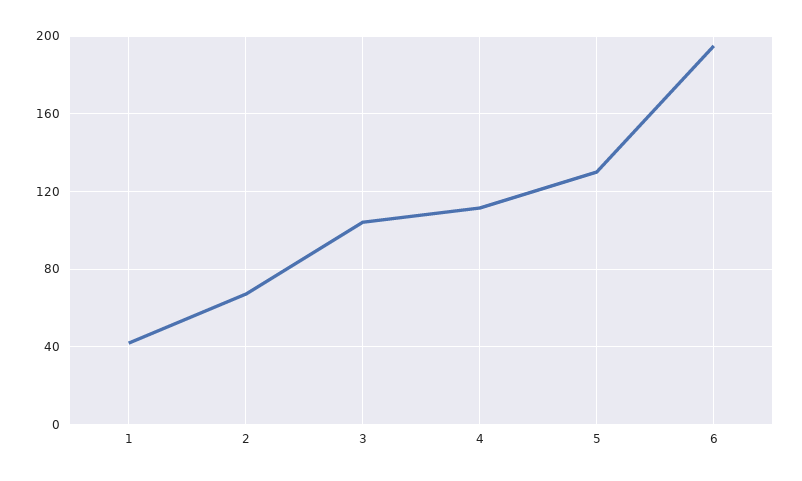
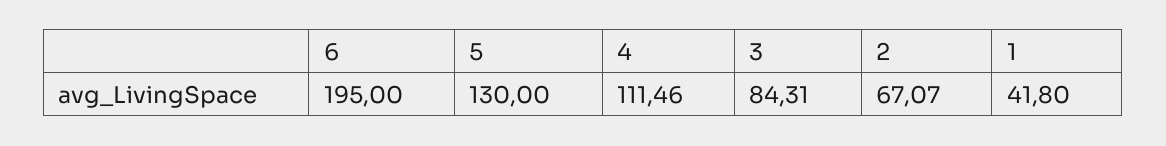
  {
    "1": 41.8,
    "2": 67.07,
-   "3": 105,
+   "3": 84.31,
    "4": 111.46,
    "5": 130,
    "6": 195
  }

